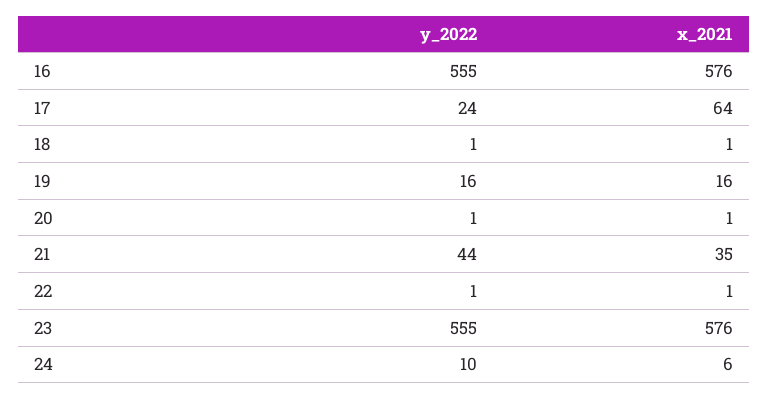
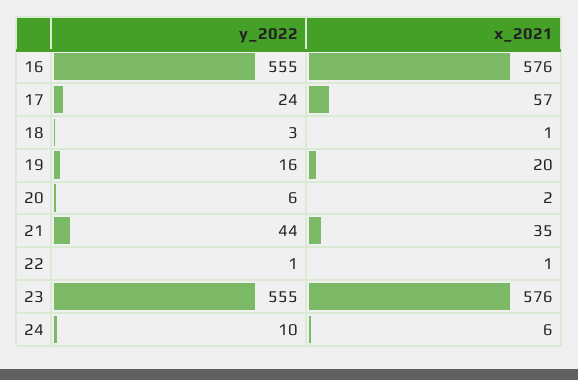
  {
    "y_2022": {
      "16": 555,
      "17": 24,
-     "18": 1,
+     "18": 3,
      "19": 16,
-     "20": 1,
+     "20": 6,
      "21": 44,
      "22": 1,
      "23": 555,
      "24": 10
    },
    "x_2021": {
      "16": 576,
-     "17": 64,
+     "17": 57,
      "18": 1,
-     "19": 16,
+     "19": 20,
-     "20": 1,
+     "20": 2,
      "21": 35,
      "22": 1,
      "23": 576,
      "24": 6
    }
  }

